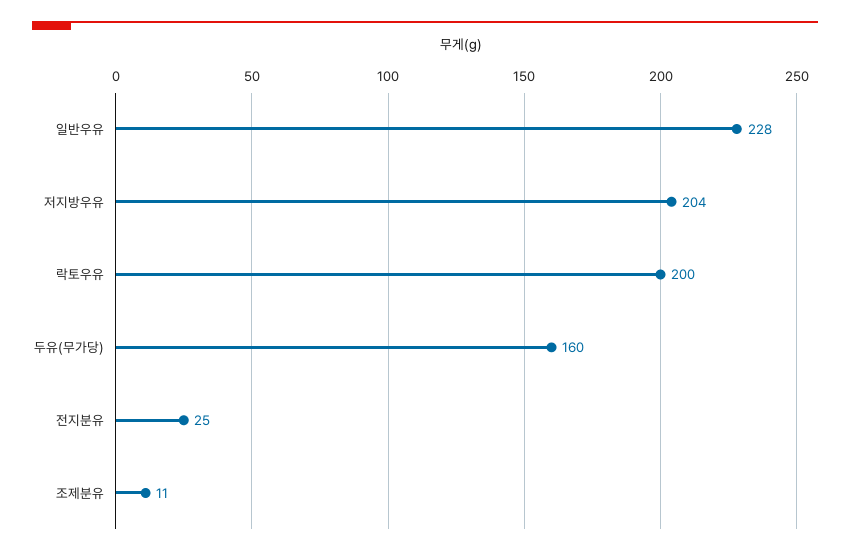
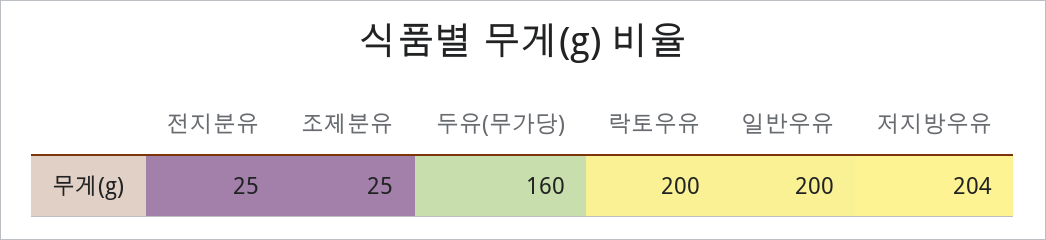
  {
-   "일반우유": 228,
+   "일반우유": 200,
    "저지방우유": 204,
    "락토우유": 200,
    "두유(무가당)": 160,
    "전지분유": 25,
-   "조제분유": 11
+   "조제분유": 25
  }

